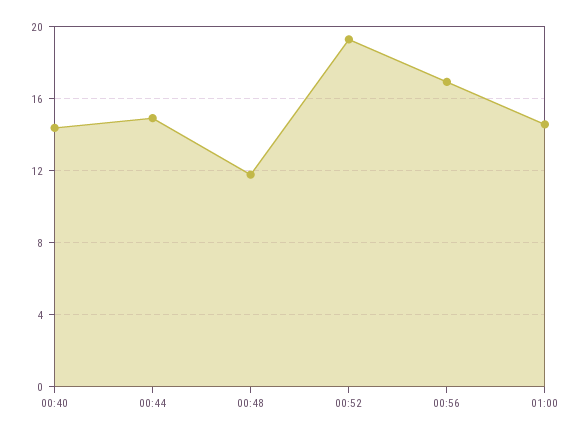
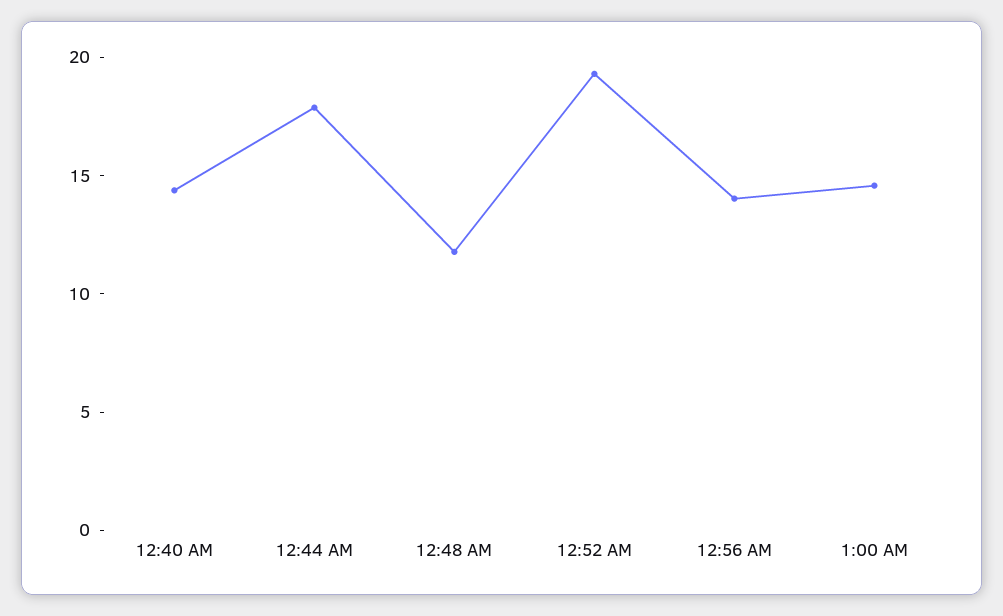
  {
    "00:40": 14.5,
-   "00:44": 15,
+   "00:44": 18,
    "00:48": 12,
    "00:52": 19.5,
-   "00:56": 17,
+   "00:56": 14,
    "01:00": 14.5
  }

